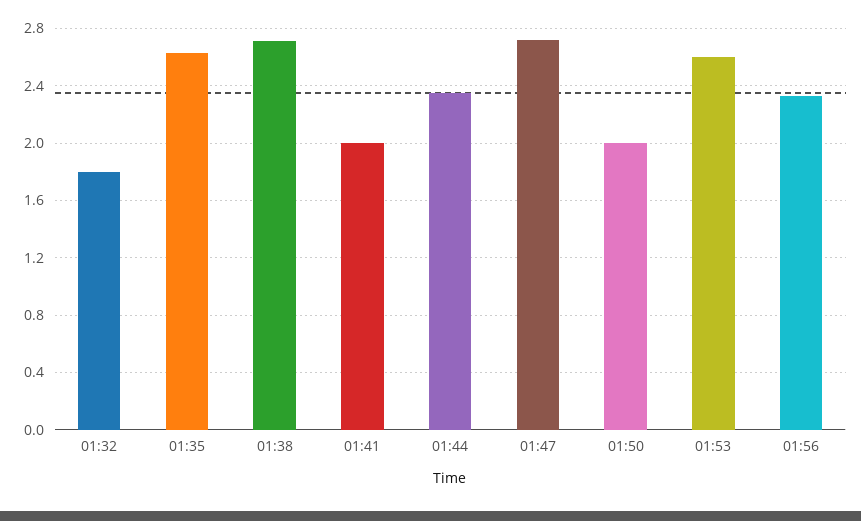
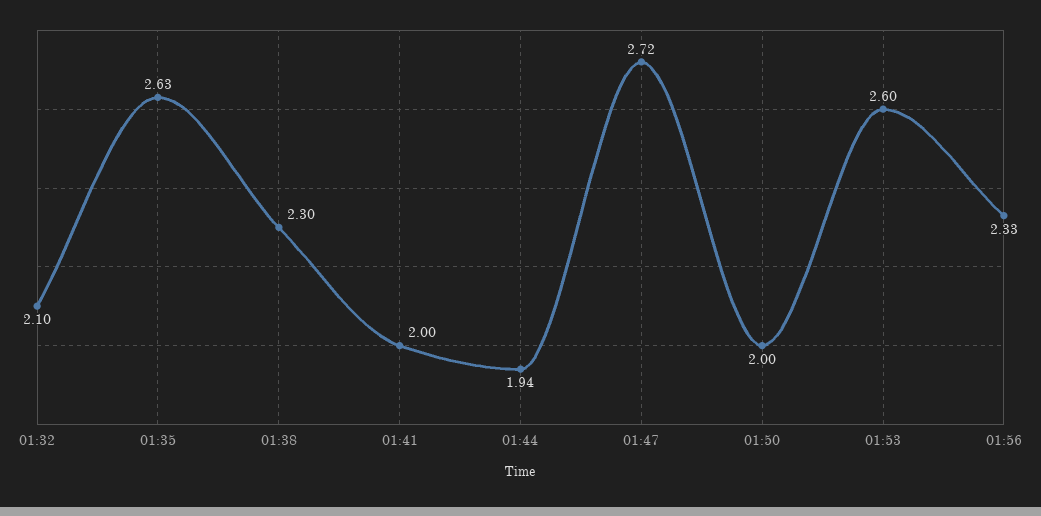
  {
-   "01:32": 1.8,
+   "01:32": 2.1,
    "01:35": 2.63,
-   "01:38": 2.7,
+   "01:38": 2.3,
    "01:41": 2,
-   "01:44": 2.35,
+   "01:44": 1.94,
    "01:47": 2.72,
    "01:50": 2,
    "01:53": 2.6,
    "01:56": 2.33
  }

